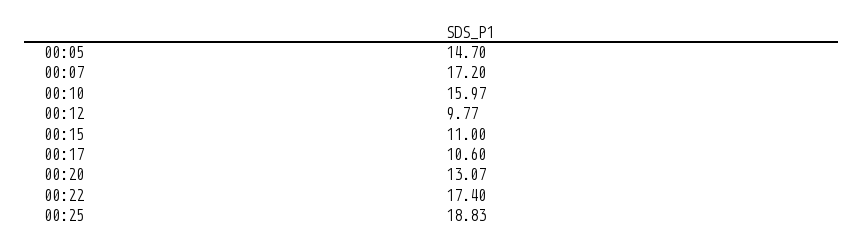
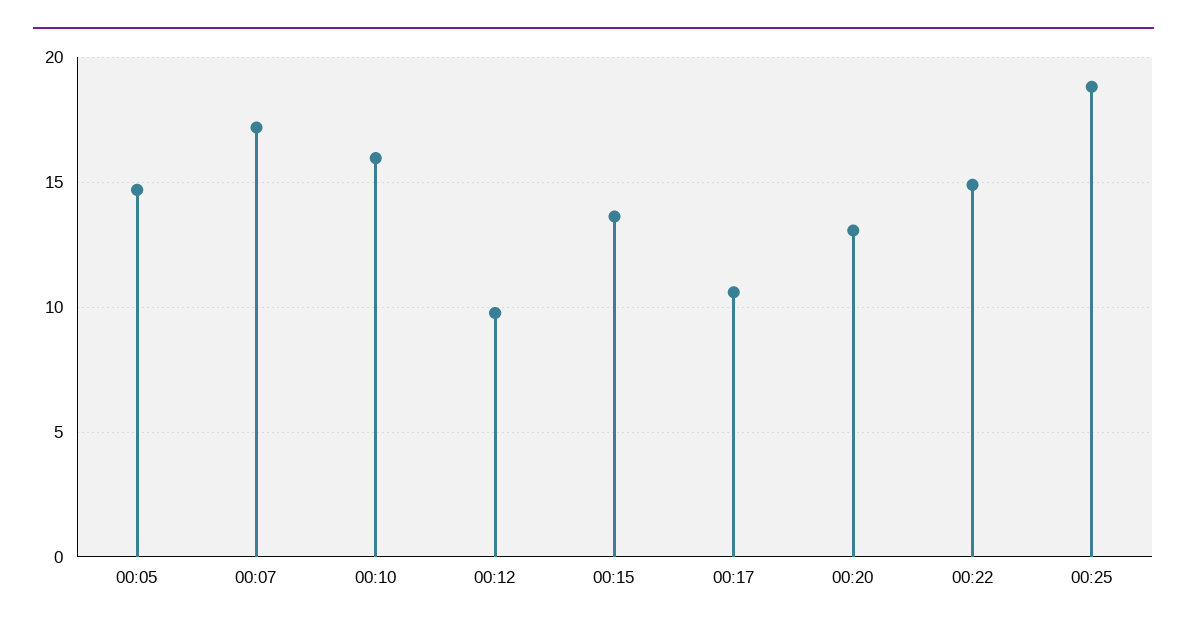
  {
    "00:05": 14.7,
    "00:07": 17.2,
    "00:10": 15.97,
    "00:12": 9.77,
-   "00:15": 11,
+   "00:15": 13.5,
    "00:17": 10.6,
    "00:20": 13.07,
-   "00:22": 17.4,
+   "00:22": 15,
    "00:25": 18.83
  }

